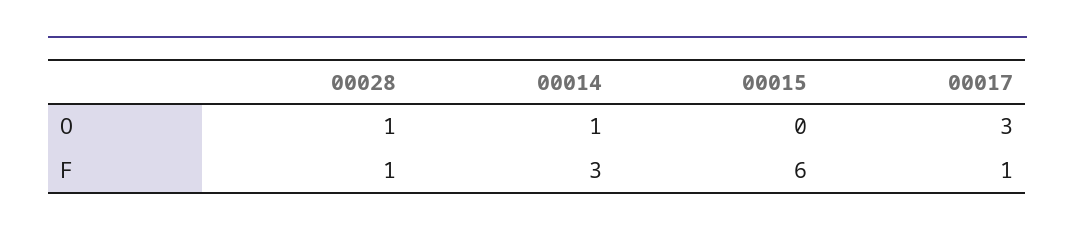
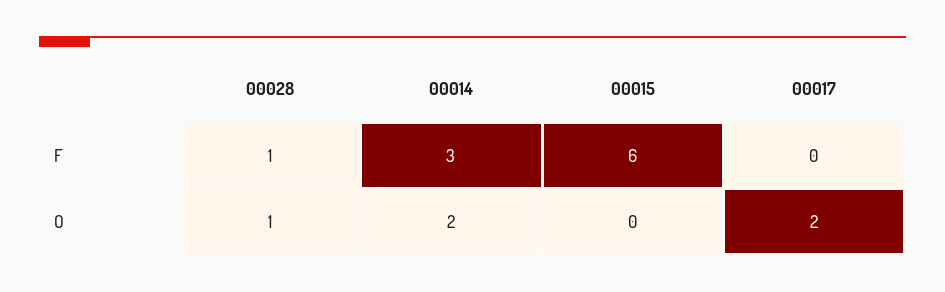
  {
    "00028": {
      "O": 1,
      "F": 1
    },
    "00014": {
-     "O": 1,
+     "O": 2,
      "F": 3
    },
    "00015": {
      "O": 0,
      "F": 6
    },
    "00017": {
-     "O": 3,
+     "O": 2,
-     "F": 1
+     "F": 0
    }
  }

